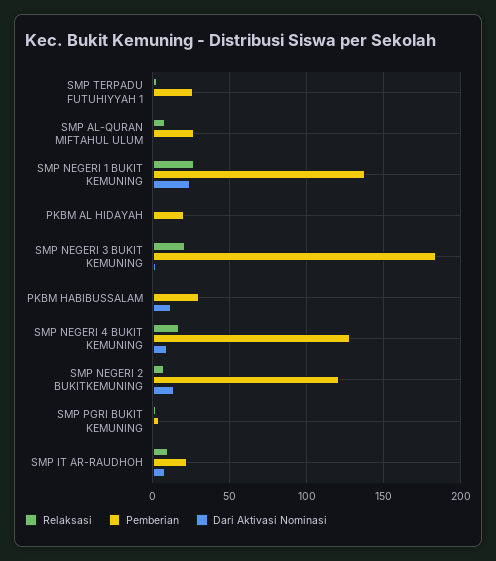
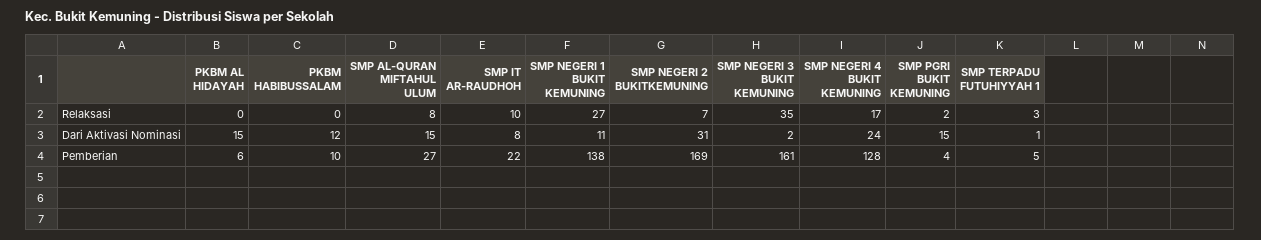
  {
    "Relaksasi": {
      "SMP TERPADU FUTUHIYYAH 1": 3,
      "SMP AL-QURAN MIFTAHUL ULUM": 8,
      "SMP NEGERI 1 BUKIT KEMUNING": 27,
      "PKBM AL HIDAYAH": 0,
-     "SMP NEGERI 3 BUKIT KEMUNING": 20,
+     "SMP NEGERI 3 BUKIT KEMUNING": 35,
      "PKBM HABIBUSSALAM": 0,
      "SMP NEGERI 4 BUKIT KEMUNING": 17,
      "SMP NEGERI 2 BUKITKEMUNING": 7,
      "SMP PGRI BUKIT KEMUNING": 2,
      "SMP IT AR-RAUDHOH": 10
    },
    "Pemberian": {
-     "SMP TERPADU FUTUHIYYAH 1": 25,
+     "SMP TERPADU FUTUHIYYAH 1": 5,
      "SMP AL-QURAN MIFTAHUL ULUM": 27,
      "SMP NEGERI 1 BUKIT KEMUNING": 138,
-     "PKBM AL HIDAYAH": 20,
+     "PKBM AL HIDAYAH": 6,
-     "SMP NEGERI 3 BUKIT KEMUNING": 185,
+     "SMP NEGERI 3 BUKIT KEMUNING": 161,
-     "PKBM HABIBUSSALAM": 30,
+     "PKBM HABIBUSSALAM": 10,
      "SMP NEGERI 4 BUKIT KEMUNING": 128,
-     "SMP NEGERI 2 BUKITKEMUNING": 120,
+     "SMP NEGERI 2 BUKITKEMUNING": 169,
      "SMP PGRI BUKIT KEMUNING": 4,
      "SMP IT AR-RAUDHOH": 22
    },
    "Dari Aktivasi Nominasi": {
      "SMP TERPADU FUTUHIYYAH 1": 1,
-     "SMP AL-QURAN MIFTAHUL ULUM": 0,
+     "SMP AL-QURAN MIFTAHUL ULUM": 15,
-     "SMP NEGERI 1 BUKIT KEMUNING": 25,
+     "SMP NEGERI 1 BUKIT KEMUNING": 11,
-     "PKBM AL HIDAYAH": 0,
+     "PKBM AL HIDAYAH": 15,
      "SMP NEGERI 3 BUKIT KEMUNING": 2,
      "PKBM HABIBUSSALAM": 12,
-     "SMP NEGERI 4 BUKIT KEMUNING": 10,
+     "SMP NEGERI 4 BUKIT KEMUNING": 24,
-     "SMP NEGERI 2 BUKITKEMUNING": 15,
+     "SMP NEGERI 2 BUKITKEMUNING": 31,
-     "SMP PGRI BUKIT KEMUNING": 0,
+     "SMP PGRI BUKIT KEMUNING": 15,
      "SMP IT AR-RAUDHOH": 8
    }
  }

